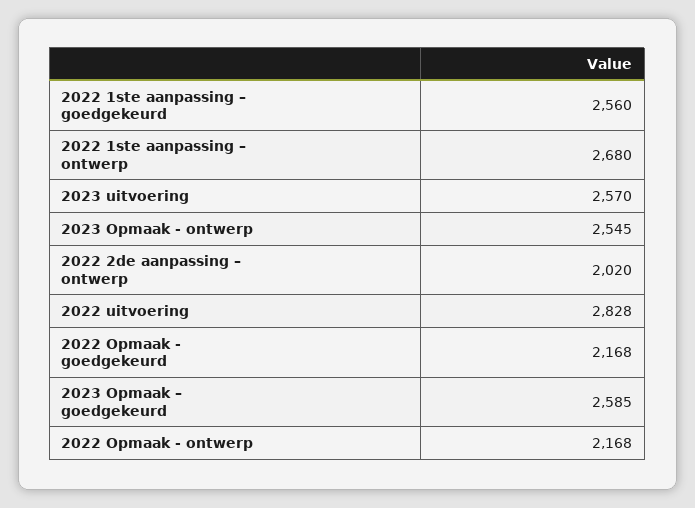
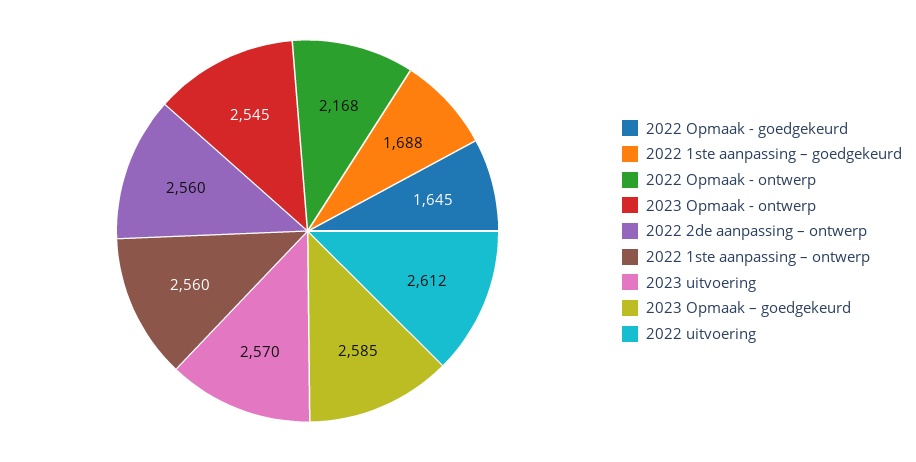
  {
-   "2022 1ste aanpassing – goedgekeurd": 2560,
+   "2022 1ste aanpassing – goedgekeurd": 1688,
-   "2022 1ste aanpassing – ontwerp": 2680,
+   "2022 1ste aanpassing – ontwerp": 2560,
    "2023 uitvoering": 2570,
    "2023 Opmaak - ontwerp": 2545,
-   "2022 2de aanpassing – ontwerp": 2020,
+   "2022 2de aanpassing – ontwerp": 2560,
-   "2022 uitvoering": 2828,
+   "2022 uitvoering": 2612,
-   "2022 Opmaak - goedgekeurd": 2168,
+   "2022 Opmaak - goedgekeurd": 1645,
    "2023 Opmaak – goedgekeurd": 2585,
    "2022 Opmaak - ontwerp": 2168
  }

